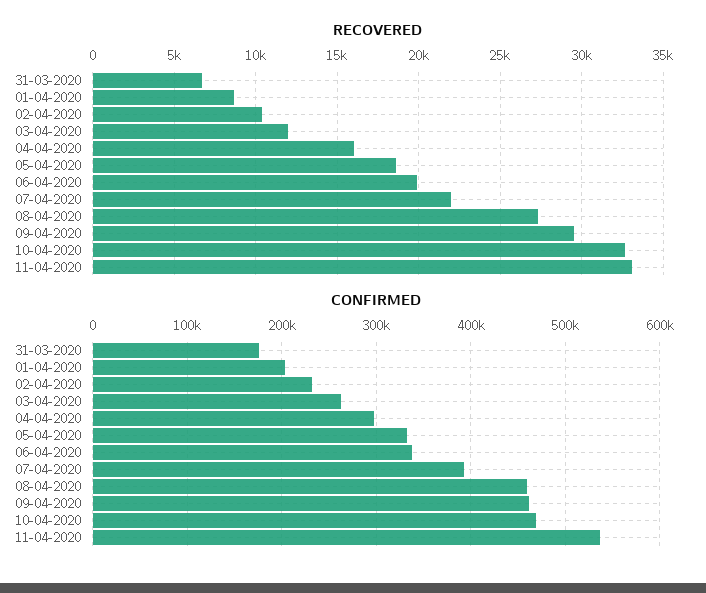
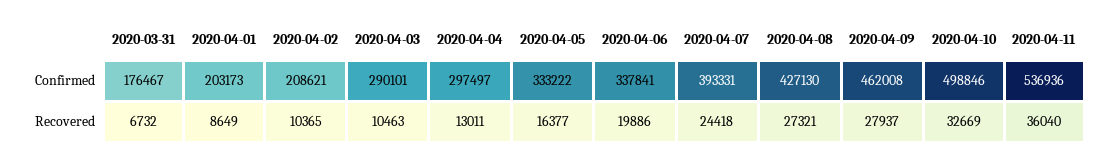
  {
    "RECOVERED": {
      "31-03-2020": 6732,
      "01-04-2020": 8649,
      "02-04-2020": 10365,
-     "03-04-2020": 12000,
+     "03-04-2020": 10463,
-     "04-04-2020": 16000,
+     "04-04-2020": 13011,
-     "05-04-2020": 18500,
+     "05-04-2020": 16377,
      "06-04-2020": 19886,
-     "07-04-2020": 22000,
+     "07-04-2020": 24418,
      "08-04-2020": 27321,
-     "09-04-2020": 29500,
+     "09-04-2020": 27937,
      "10-04-2020": 32669,
-     "11-04-2020": 33000
+     "11-04-2020": 36040
    },
    "CONFIRMED": {
      "31-03-2020": 176467,
      "01-04-2020": 203173,
-     "02-04-2020": 230000,
+     "02-04-2020": 208621,
-     "03-04-2020": 260000,
+     "03-04-2020": 290101,
      "04-04-2020": 297497,
      "05-04-2020": 333222,
      "06-04-2020": 337841,
      "07-04-2020": 393331,
-     "08-04-2020": 460000,
+     "08-04-2020": 427130,
      "09-04-2020": 462008,
-     "10-04-2020": 470000,
+     "10-04-2020": 498846,
      "11-04-2020": 536936
    }
  }

